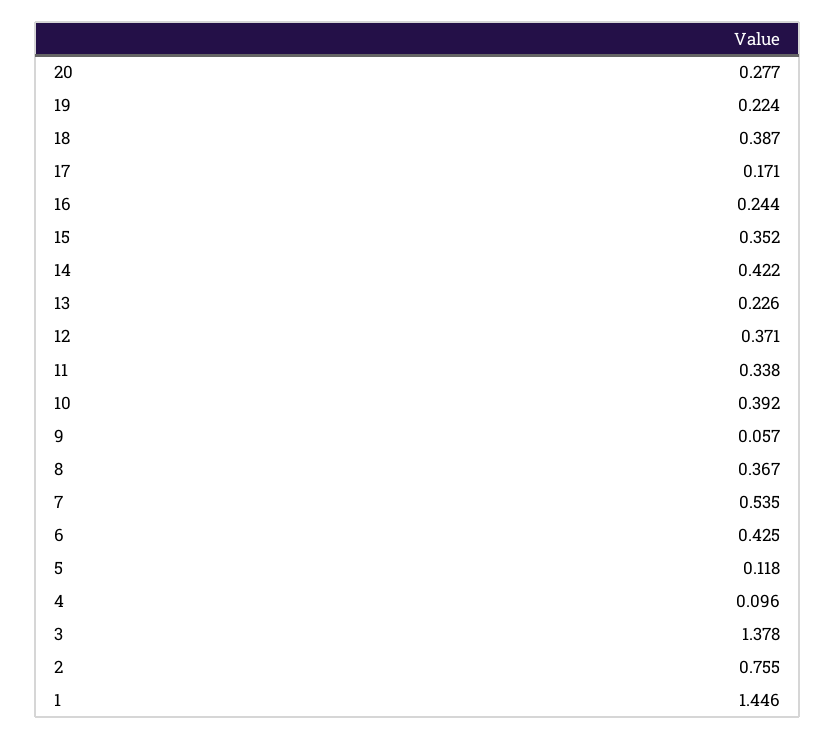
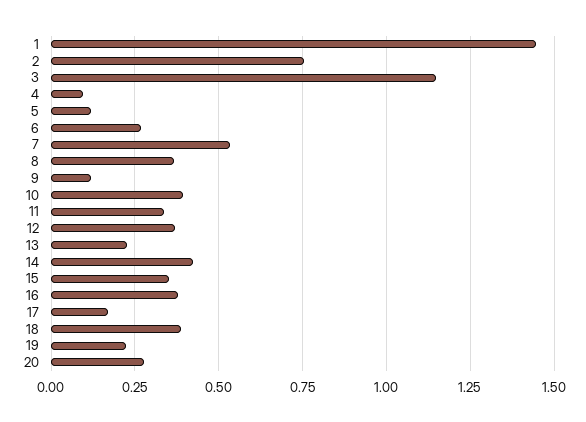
  {
    "20": 0.277,
    "19": 0.224,
    "18": 0.387,
    "17": 0.171,
-   "16": 0.244,
+   "16": 0.375,
    "15": 0.352,
    "14": 0.422,
    "13": 0.226,
    "12": 0.371,
    "11": 0.338,
    "10": 0.392,
-   "9": 0.057,
+   "9": 0.125,
    "8": 0.367,
    "7": 0.535,
-   "6": 0.425,
+   "6": 0.275,
    "5": 0.118,
    "4": 0.096,
-   "3": 1.378,
+   "3": 1.15,
    "2": 0.755,
    "1": 1.446
  }

